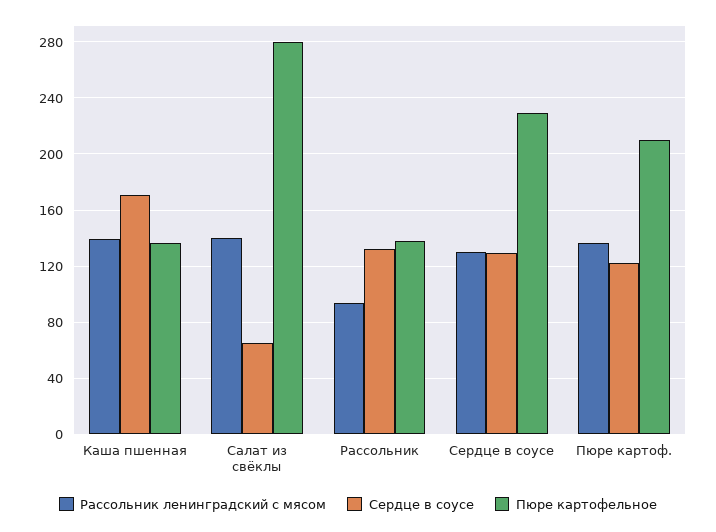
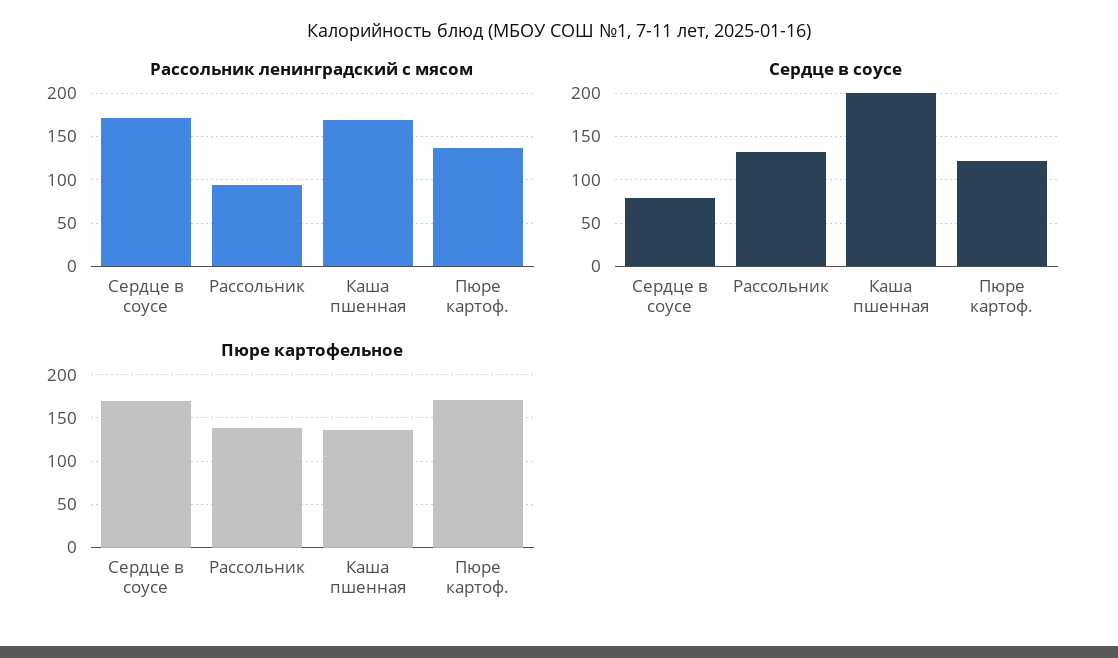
  {
    "Рассольник ленинградский с мясом": {
-     "Каша пшенная": 140,
+     "Каша пшенная": 170,
-     "Салат из свёклы": 140,
      "Рассольник": 95,
-     "Сердце в соусе": 130,
+     "Сердце в соусе": 170,
      "Пюре картоф.": 135
    },
    "Сердце в соусе": {
-     "Каша пшенная": 170,
+     "Каша пшенная": 200,
-     "Салат из свёклы": 65,
      "Рассольник": 130,
-     "Сердце в соусе": 130,
+     "Сердце в соусе": 80,
      "Пюре картоф.": 120
    },
    "Пюре картофельное": {
      "Каша пшенная": 135,
-     "Салат из свёклы": 280,
      "Рассольник": 140,
-     "Сердце в соусе": 230,
+     "Сердце в соусе": 170,
-     "Пюре картоф.": 210
+     "Пюре картоф.": 170
    }
  }

